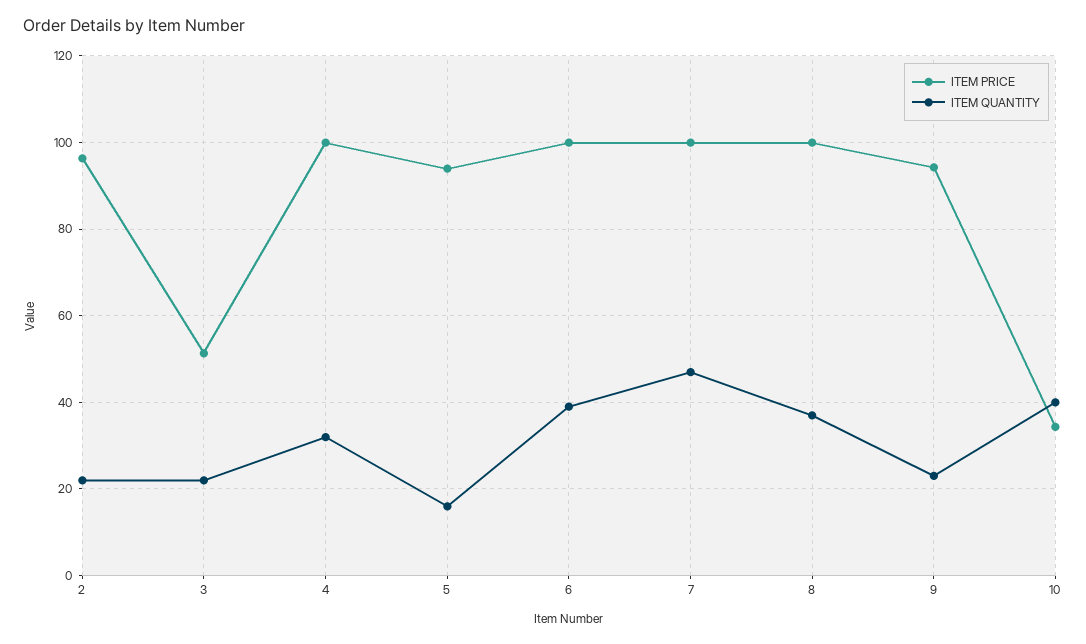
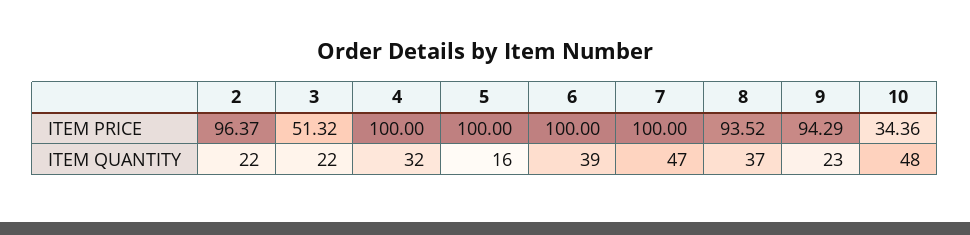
  {
    "ITEM PRICE": {
      "2": 96.37,
      "3": 51.32,
      "4": 100,
-     "5": 94,
+     "5": 100,
      "6": 100,
      "7": 100,
-     "8": 100,
+     "8": 93.52,
      "9": 94.29,
      "10": 34.36
    },
    "ITEM QUANTITY": {
      "2": 22,
      "3": 22,
      "4": 32,
      "5": 16,
      "6": 39,
      "7": 47,
      "8": 37,
      "9": 23,
-     "10": 40
+     "10": 48
    }
  }

